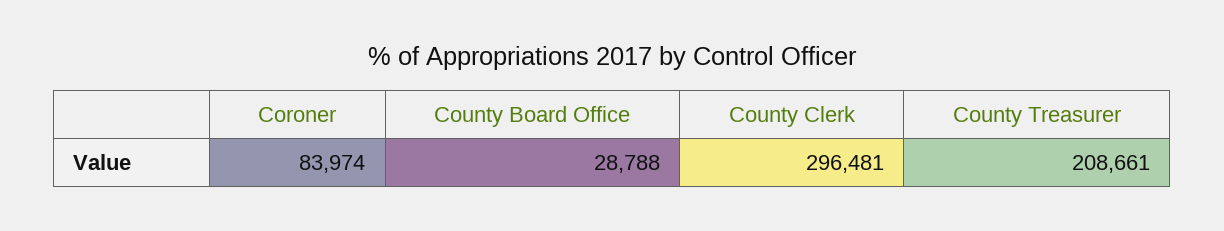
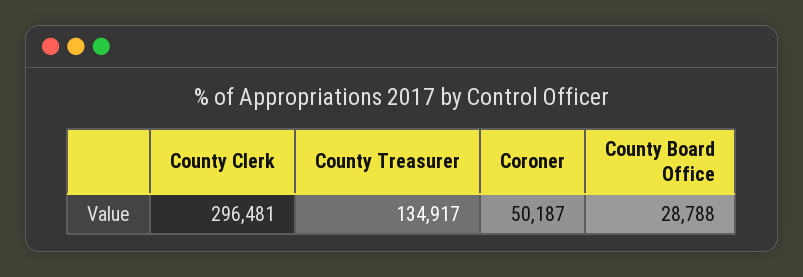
  {
-   "Coroner": 83974,
+   "Coroner": 50187,
    "County Board Office": 28788,
    "County Clerk": 296481,
-   "County Treasurer": 208661
+   "County Treasurer": 134917
  }

